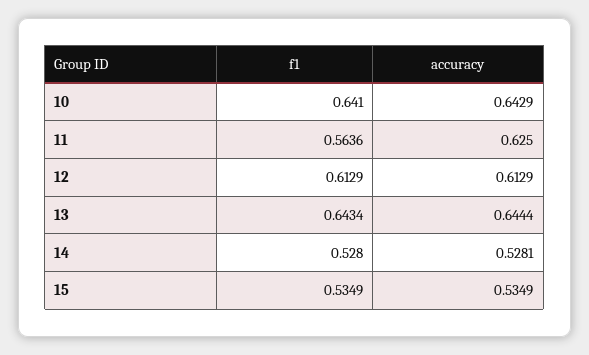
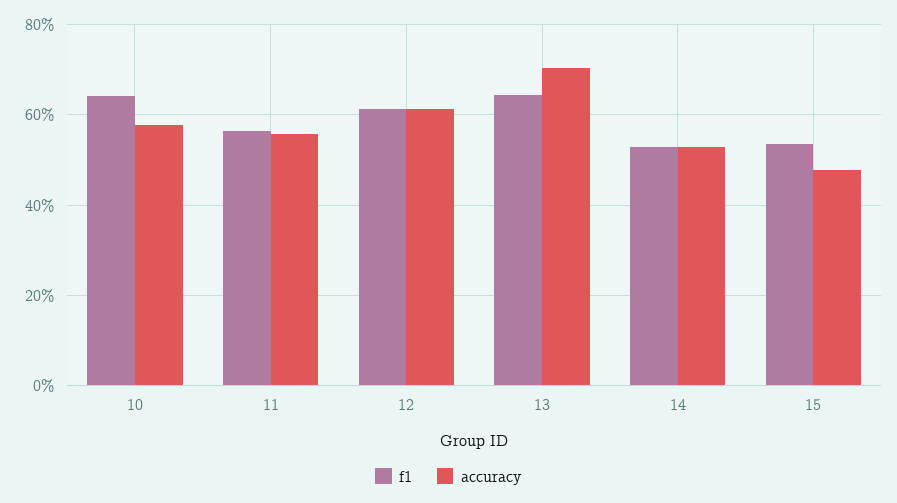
  {
    "f1": {
      "10": 0.641,
      "11": 0.5636,
      "12": 0.6129,
      "13": 0.6434,
      "14": 0.528,
      "15": 0.5349
    },
    "accuracy": {
-     "10": 0.6429,
+     "10": 0.58,
-     "11": 0.625,
+     "11": 0.56,
      "12": 0.6129,
-     "13": 0.6444,
+     "13": 0.7,
      "14": 0.5281,
-     "15": 0.5349
+     "15": 0.48
    }
  }

